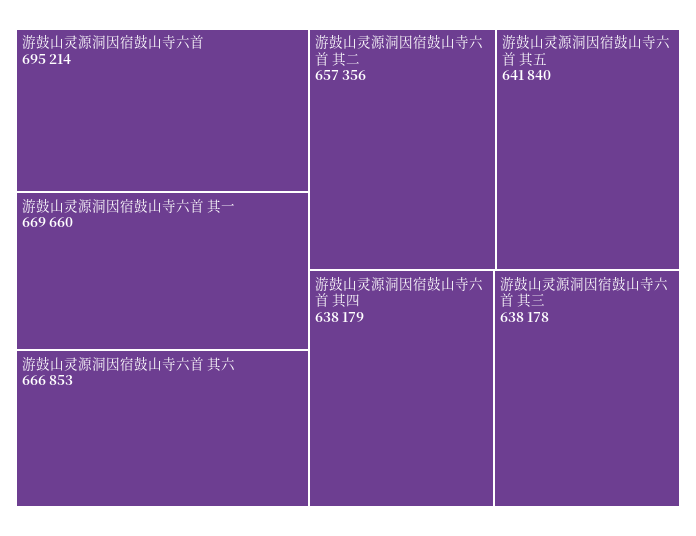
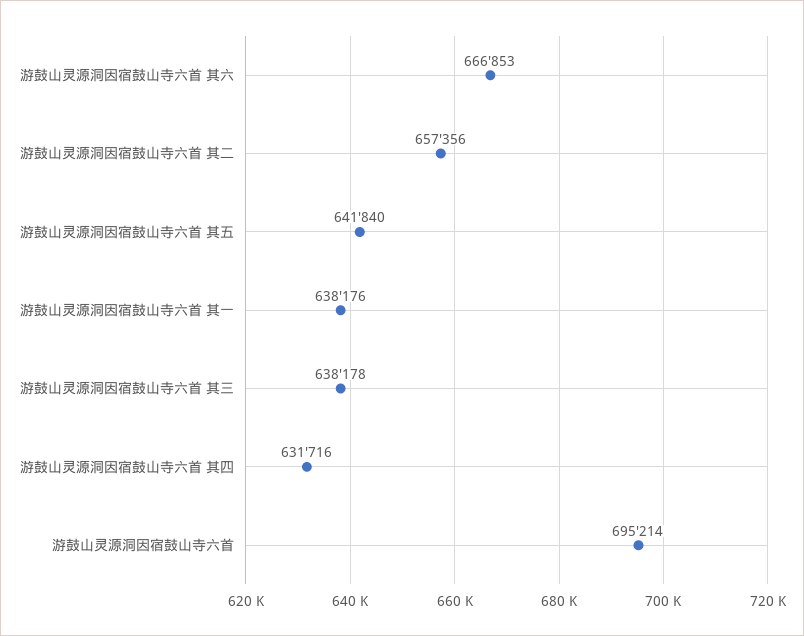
  {
    "游鼓山灵源洞因宿鼓山寺六首": 695214,
-   "游鼓山灵源洞因宿鼓山寺六首 其一": 669660,
+   "游鼓山灵源洞因宿鼓山寺六首 其一": 638176,
    "游鼓山灵源洞因宿鼓山寺六首 其六": 666853,
    "游鼓山灵源洞因宿鼓山寺六首 其二": 657356,
    "游鼓山灵源洞因宿鼓山寺六首 其五": 641840,
-   "游鼓山灵源洞因宿鼓山寺六首 其四": 638179,
+   "游鼓山灵源洞因宿鼓山寺六首 其四": 631716,
    "游鼓山灵源洞因宿鼓山寺六首 其三": 638178
  }

